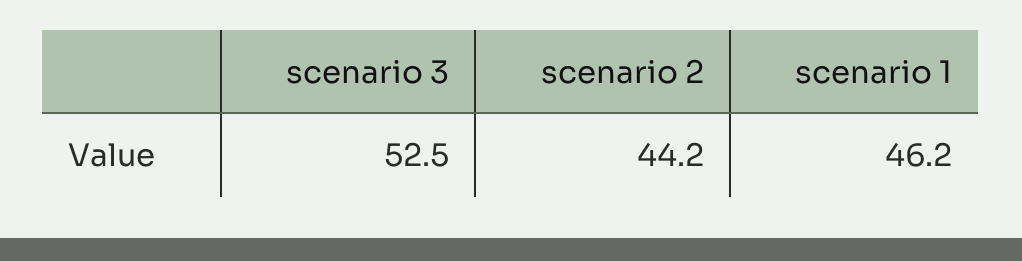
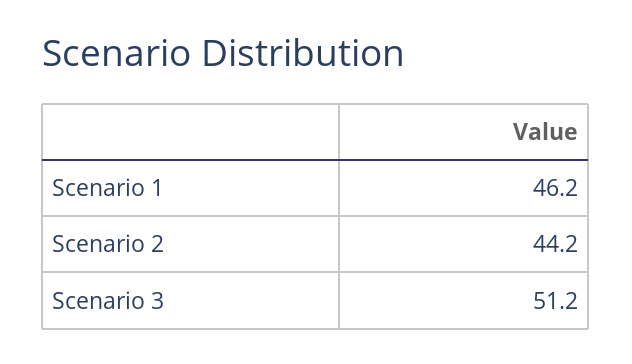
  {
-   "scenario 3": 52.5,
+   "scenario 3": 51.2,
    "scenario 2": 44.2,
    "scenario 1": 46.2
  }

